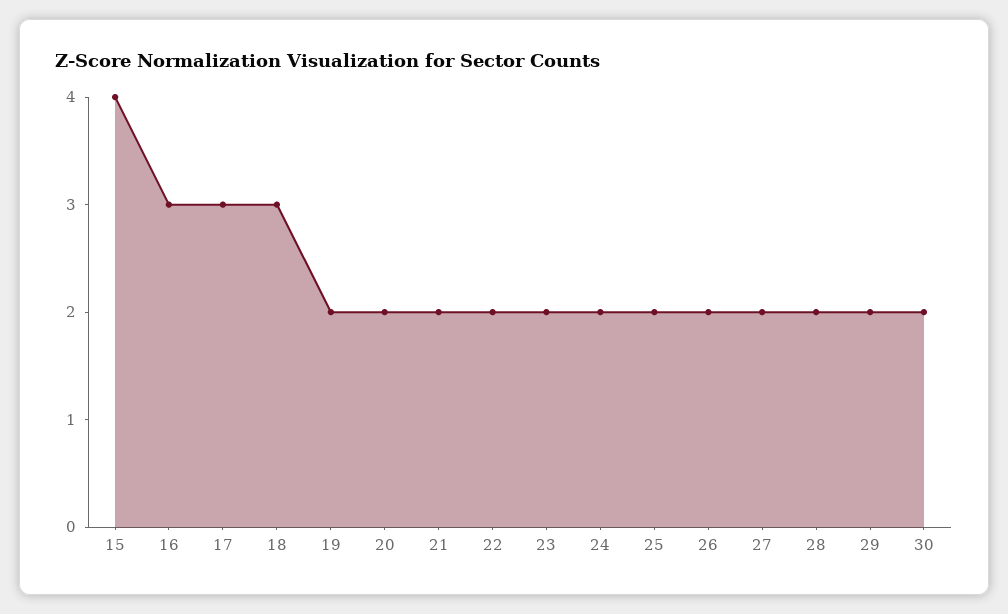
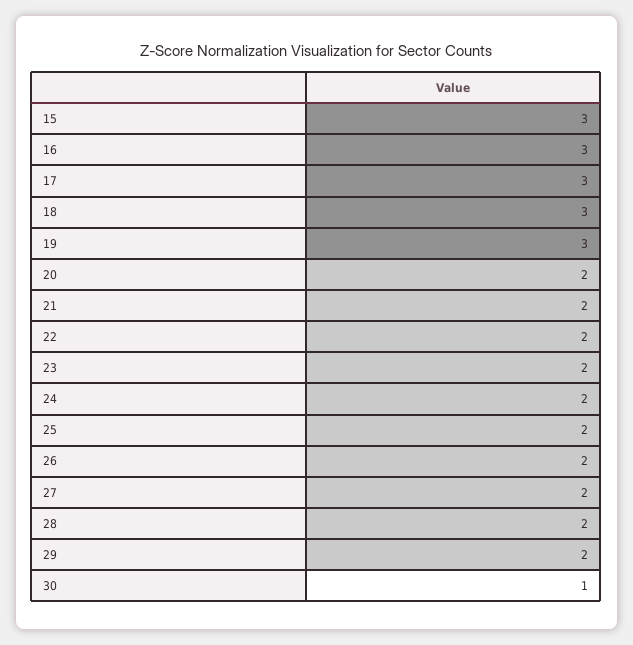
  {
-   "15": 4,
+   "15": 3,
    "16": 3,
    "17": 3,
    "18": 3,
-   "19": 2,
+   "19": 3,
    "20": 2,
    "21": 2,
    "22": 2,
    "23": 2,
    "24": 2,
    "25": 2,
    "26": 2,
    "27": 2,
    "28": 2,
    "29": 2,
-   "30": 2
+   "30": 1
  }

